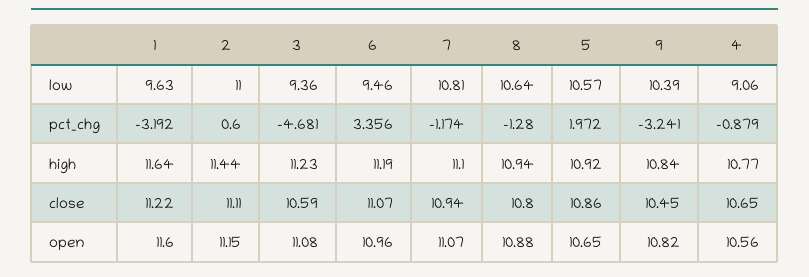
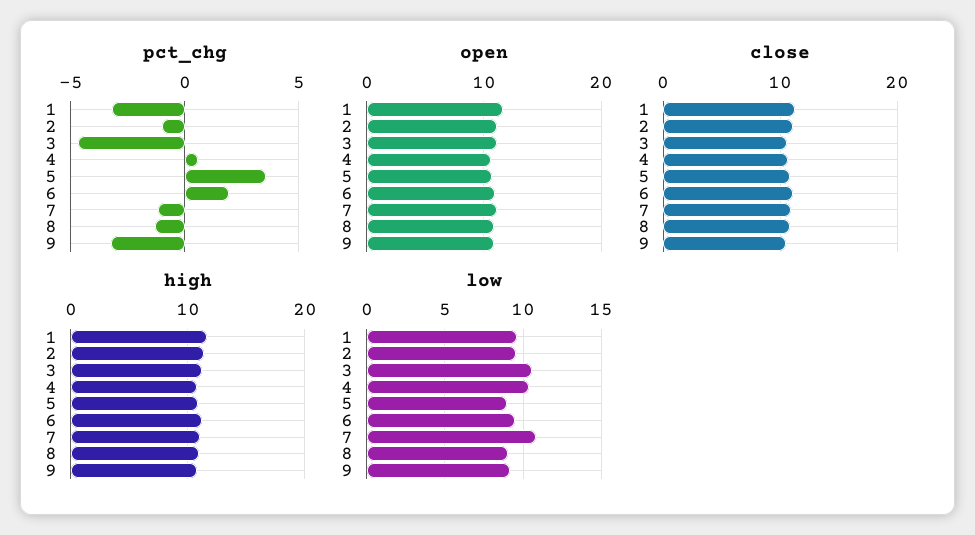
  {
    "low": {
      "1": 9.63,
-     "2": 11,
+     "2": 9.5,
-     "3": 9.36,
+     "3": 10.5,
      "6": 9.46,
      "7": 10.81,
-     "8": 10.64,
+     "8": 9,
-     "5": 10.57,
+     "5": 9,
-     "9": 10.39,
+     "9": 9,
-     "4": 9.06
+     "4": 10.5
    },
    "pct_chg": {
      "1": -3.192,
-     "2": 0.6,
+     "2": -1,
      "3": -4.681,
-     "6": 3.356,
+     "6": 2,
      "7": -1.174,
      "8": -1.28,
-     "5": 1.972,
+     "5": 3.5,
      "9": -3.241,
-     "4": -0.879
+     "4": 0.5
    },
    "high": {
      "1": 11.64,
      "2": 11.44,
      "3": 11.23,
      "6": 11.19,
      "7": 11.1,
      "8": 10.94,
      "5": 10.92,
      "9": 10.84,
      "4": 10.77
    },
    "close": {
      "1": 11.22,
      "2": 11.11,
      "3": 10.59,
      "6": 11.07,
      "7": 10.94,
      "8": 10.8,
      "5": 10.86,
      "9": 10.45,
      "4": 10.65
    },
    "open": {
      "1": 11.6,
      "2": 11.15,
      "3": 11.08,
      "6": 10.96,
      "7": 11.07,
      "8": 10.88,
      "5": 10.65,
      "9": 10.82,
      "4": 10.56
    }
  }

